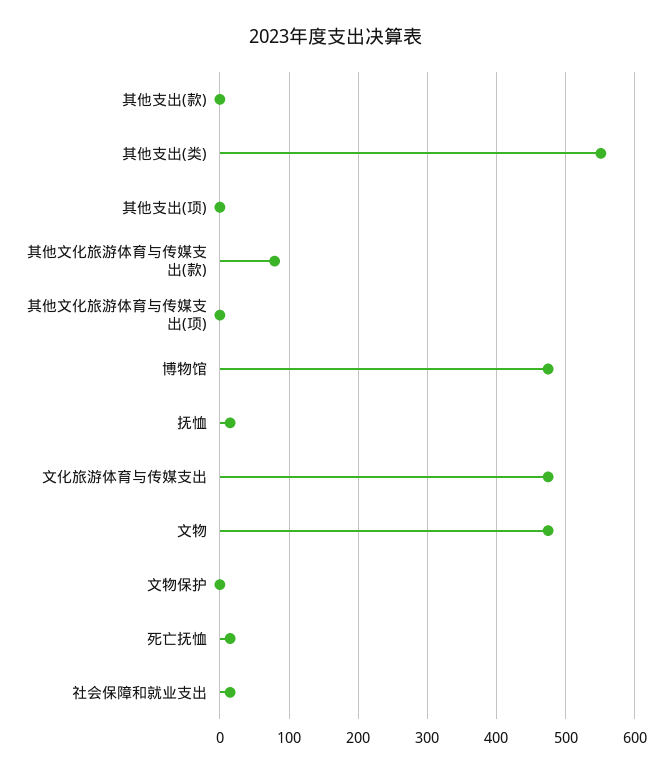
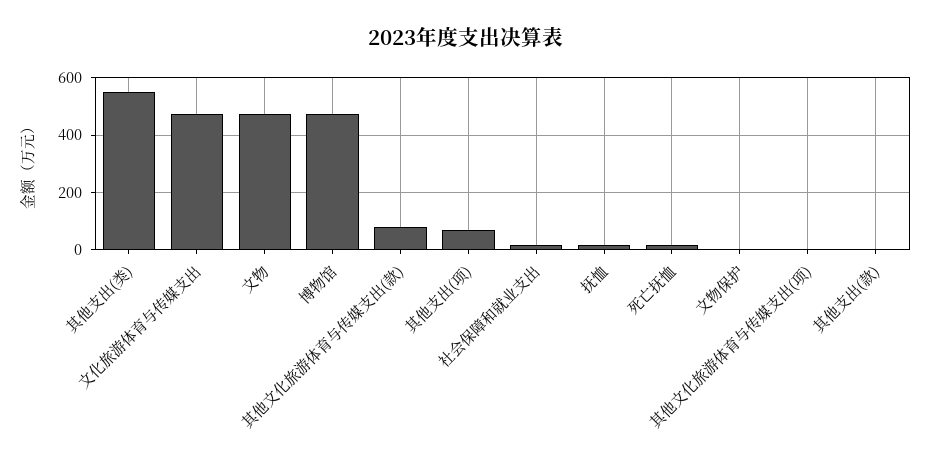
  {
    "其他支出(款)": 0,
    "其他支出(类)": 550,
-   "其他支出(项)": 0,
+   "其他支出(项)": 75,
    "其他文化旅游体育与传媒支出(款)": 80,
    "其他文化旅游体育与传媒支出(项)": 0,
    "博物馆": 470,
    "抚恤": 10,
    "文化旅游体育与传媒支出": 470,
    "文物": 470,
    "文物保护": 0,
    "死亡抚恤": 10,
    "社会保障和就业支出": 10
  }

